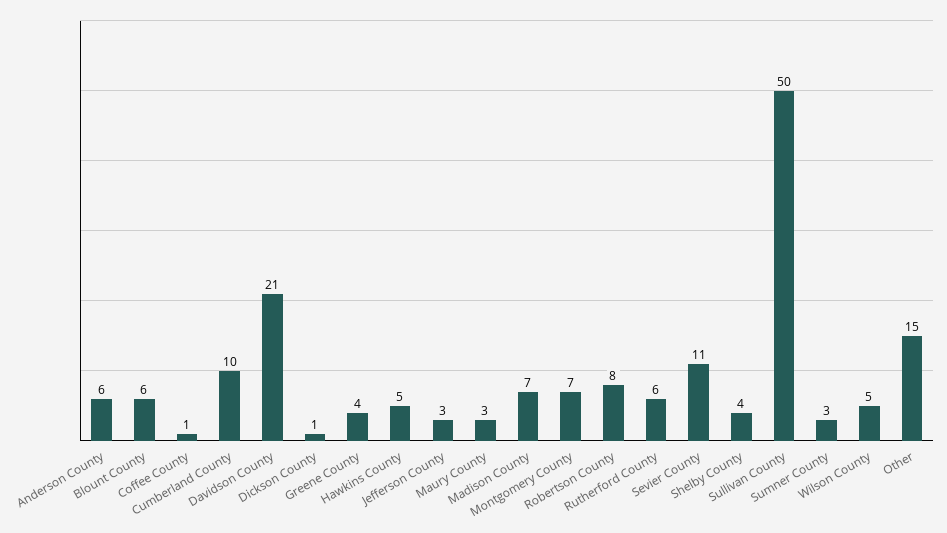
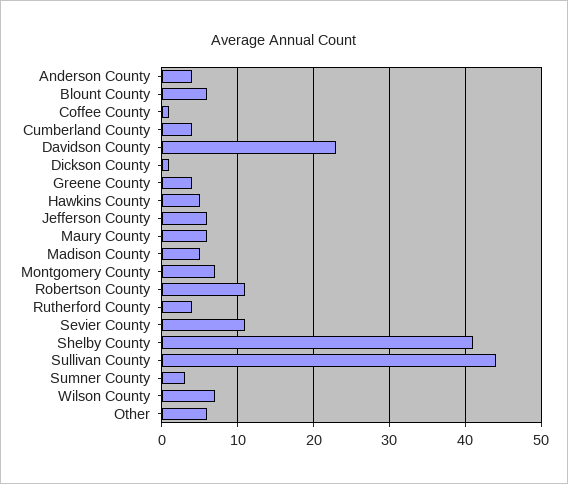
  {
-   "Anderson County": 6,
+   "Anderson County": 4,
    "Blount County": 6,
    "Coffee County": 1,
-   "Cumberland County": 10,
+   "Cumberland County": 4,
-   "Davidson County": 21,
+   "Davidson County": 23,
    "Dickson County": 1,
    "Greene County": 4,
    "Hawkins County": 5,
-   "Jefferson County": 3,
+   "Jefferson County": 6,
-   "Maury County": 3,
+   "Maury County": 6,
-   "Madison County": 7,
+   "Madison County": 5,
    "Montgomery County": 7,
-   "Robertson County": 8,
+   "Robertson County": 11,
-   "Rutherford County": 6,
+   "Rutherford County": 4,
    "Sevier County": 11,
-   "Shelby County": 4,
+   "Shelby County": 41,
-   "Sullivan County": 50,
+   "Sullivan County": 44,
    "Sumner County": 3,
-   "Wilson County": 5,
+   "Wilson County": 7,
-   "Other": 15
+   "Other": 6
  }

